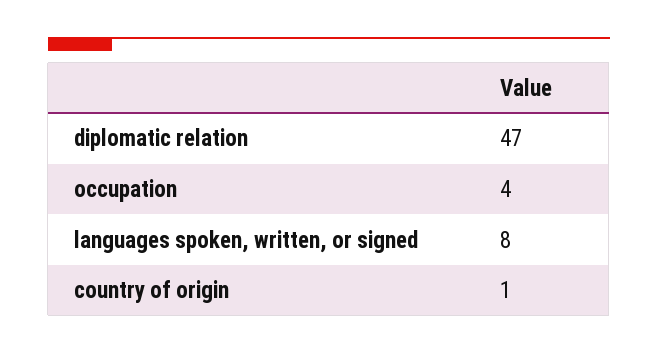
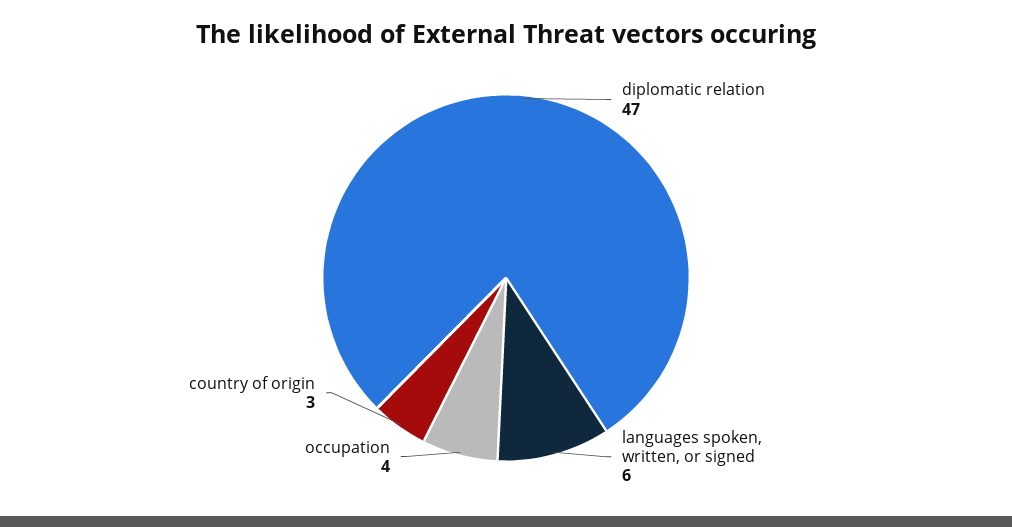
  {
    "diplomatic relation": 47,
    "occupation": 4,
-   "languages spoken, written, or signed": 8,
+   "languages spoken, written, or signed": 6,
-   "country of origin": 1
+   "country of origin": 3
  }

